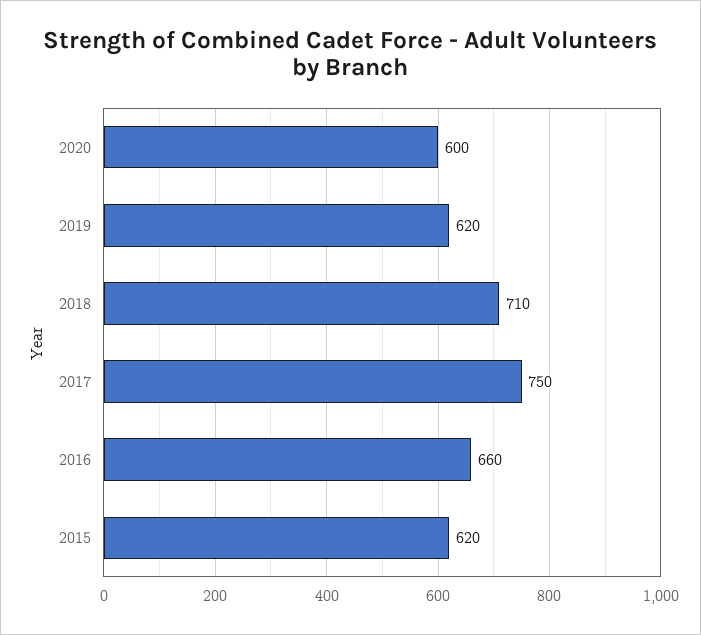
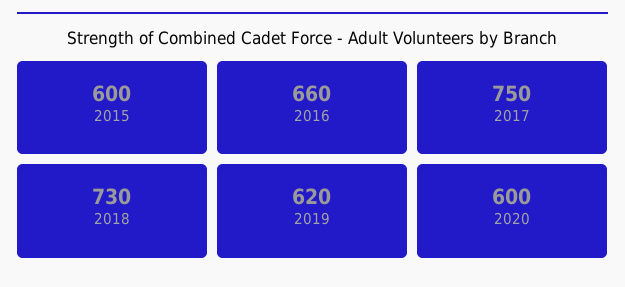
  {
    "2020": 600,
    "2019": 620,
-   "2018": 710,
+   "2018": 730,
    "2017": 750,
    "2016": 660,
-   "2015": 620
+   "2015": 600
  }

